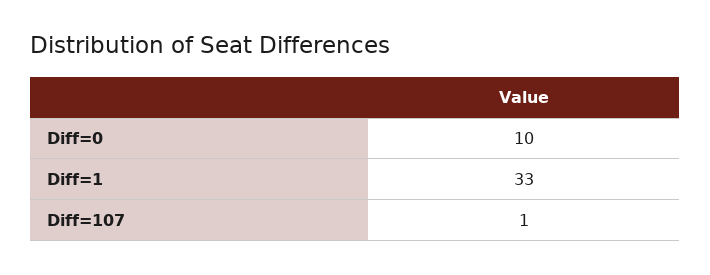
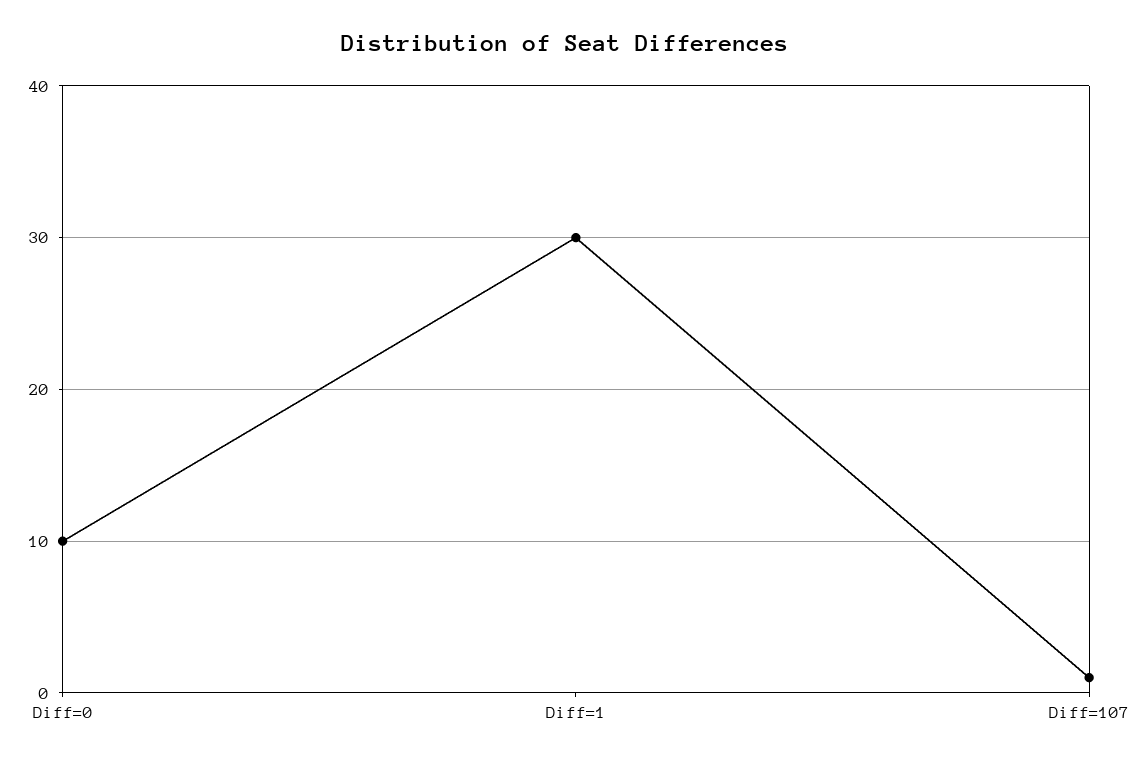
  {
    "Diff=0": 10,
-   "Diff=1": 33,
+   "Diff=1": 30,
    "Diff=107": 1
  }

